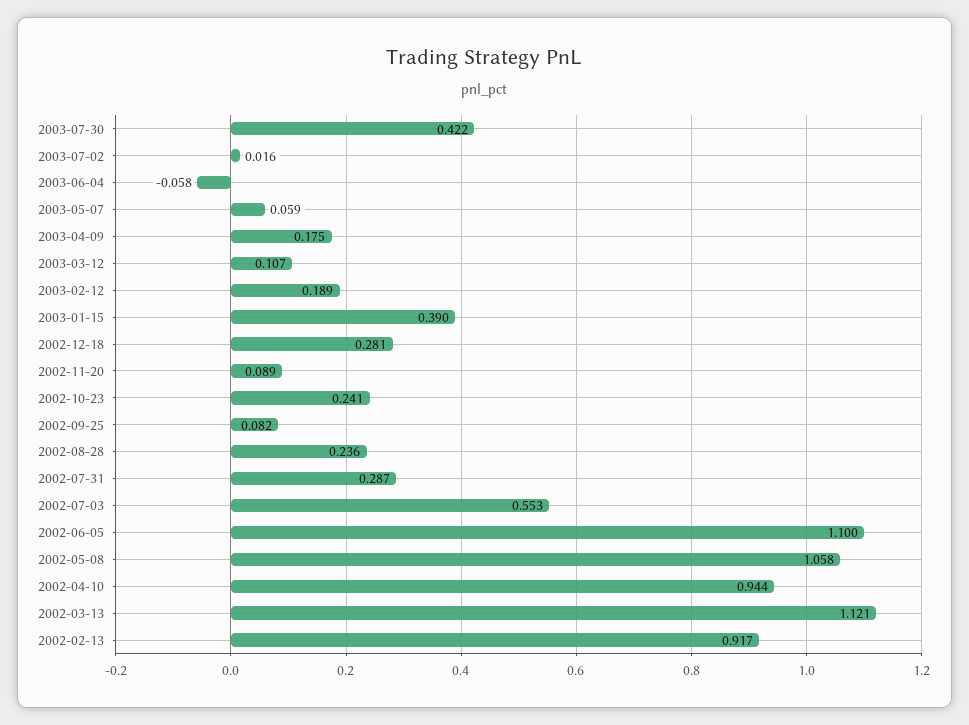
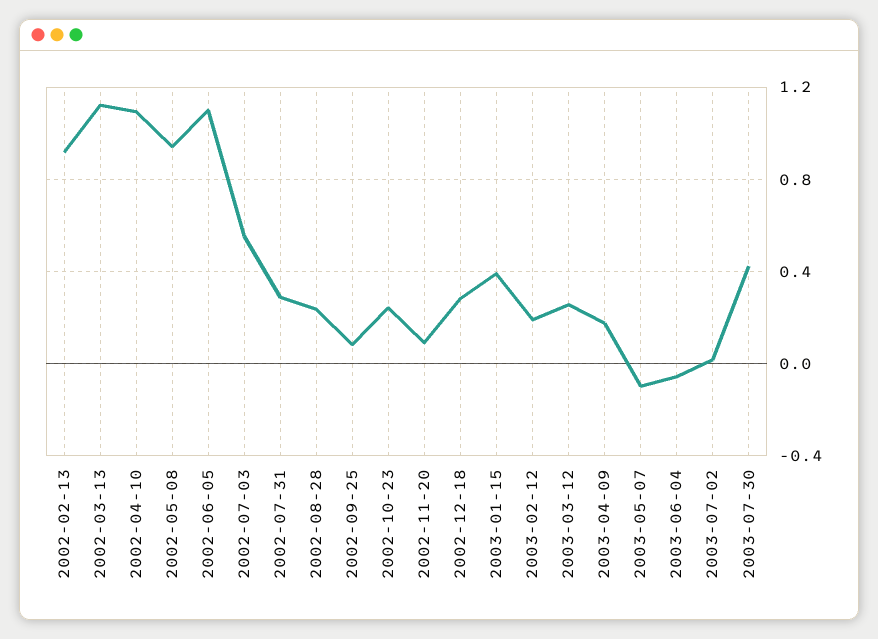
  {
    "2003-07-30": 0.422,
    "2003-07-02": 0.016,
    "2003-06-04": -0.058,
-   "2003-05-07": 0.059,
+   "2003-05-07": -0.1,
    "2003-04-09": 0.175,
-   "2003-03-12": 0.107,
+   "2003-03-12": 0.25,
    "2003-02-12": 0.189,
    "2003-01-15": 0.39,
    "2002-12-18": 0.281,
    "2002-11-20": 0.089,
    "2002-10-23": 0.241,
    "2002-09-25": 0.082,
    "2002-08-28": 0.236,
    "2002-07-31": 0.287,
    "2002-07-03": 0.553,
    "2002-06-05": 1.1,
-   "2002-05-08": 1.058,
+   "2002-05-08": 0.95,
-   "2002-04-10": 0.944,
+   "2002-04-10": 1.1,
    "2002-03-13": 1.121,
    "2002-02-13": 0.917
  }

